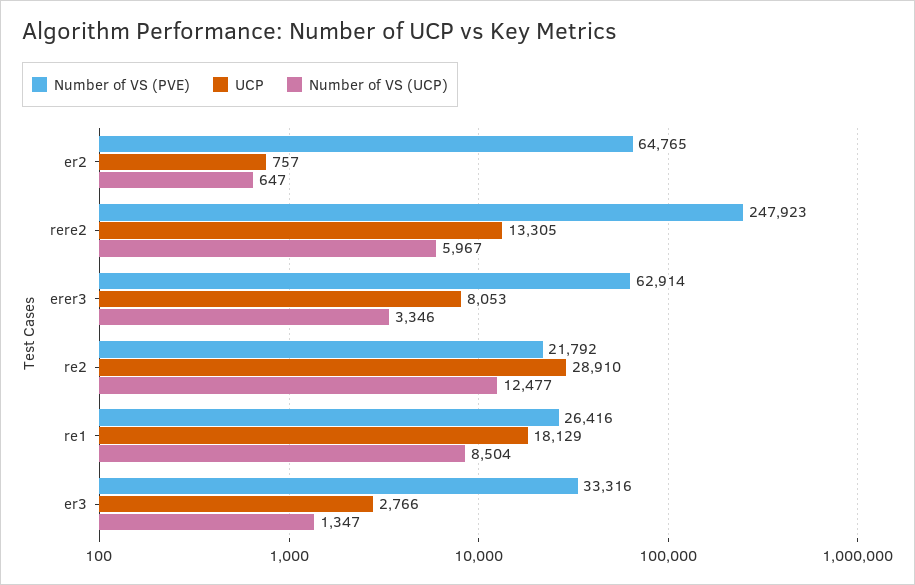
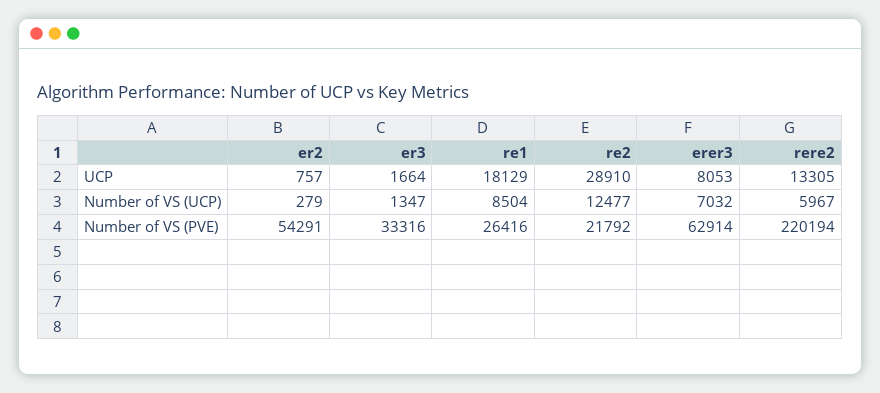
  {
    "Number of VS (PVE)": {
-     "er2": 64765,
+     "er2": 54291,
-     "rere2": 247923,
+     "rere2": 220194,
      "erer3": 62914,
      "re2": 21792,
      "re1": 26416,
      "er3": 33316
    },
    "UCP": {
      "er2": 757,
      "rere2": 13305,
      "erer3": 8053,
      "re2": 28910,
      "re1": 18129,
-     "er3": 2766
+     "er3": 1664
    },
    "Number of VS (UCP)": {
-     "er2": 647,
+     "er2": 279,
      "rere2": 5967,
-     "erer3": 3346,
+     "erer3": 7032,
      "re2": 12477,
      "re1": 8504,
      "er3": 1347
    }
  }

